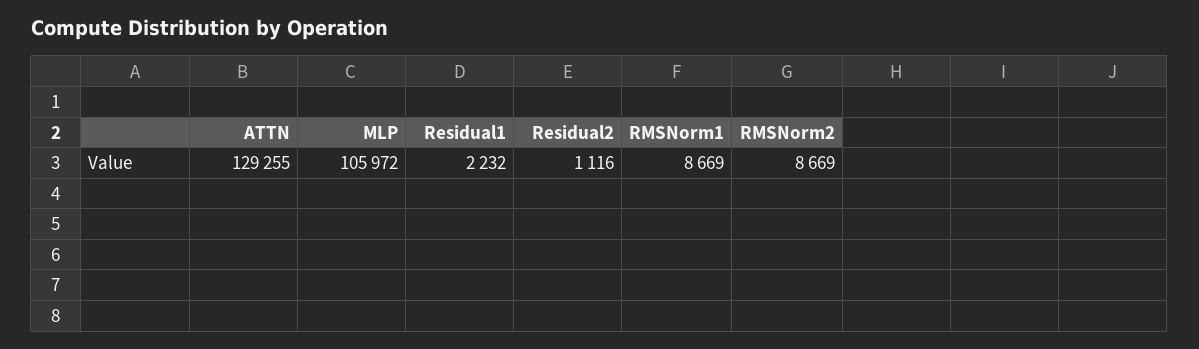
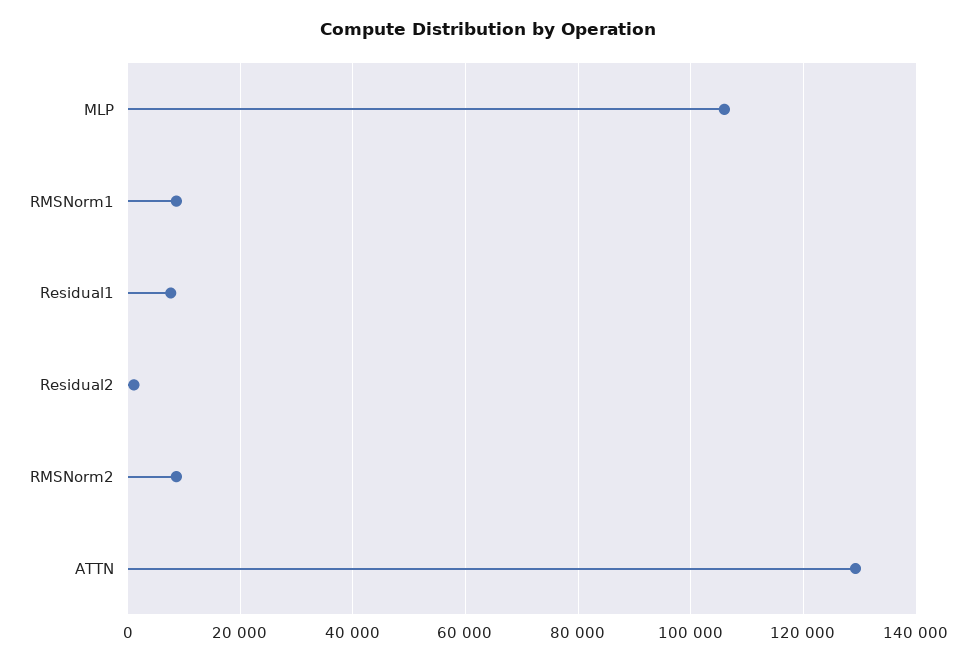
  {
    "ATTN": 129255,
    "MLP": 105972,
-   "Residual1": 2232,
+   "Residual1": 8000,
    "Residual2": 1116,
    "RMSNorm1": 8669,
    "RMSNorm2": 8669
  }

